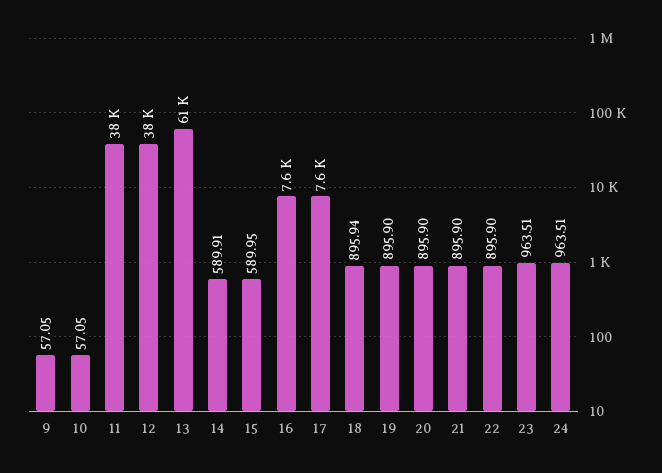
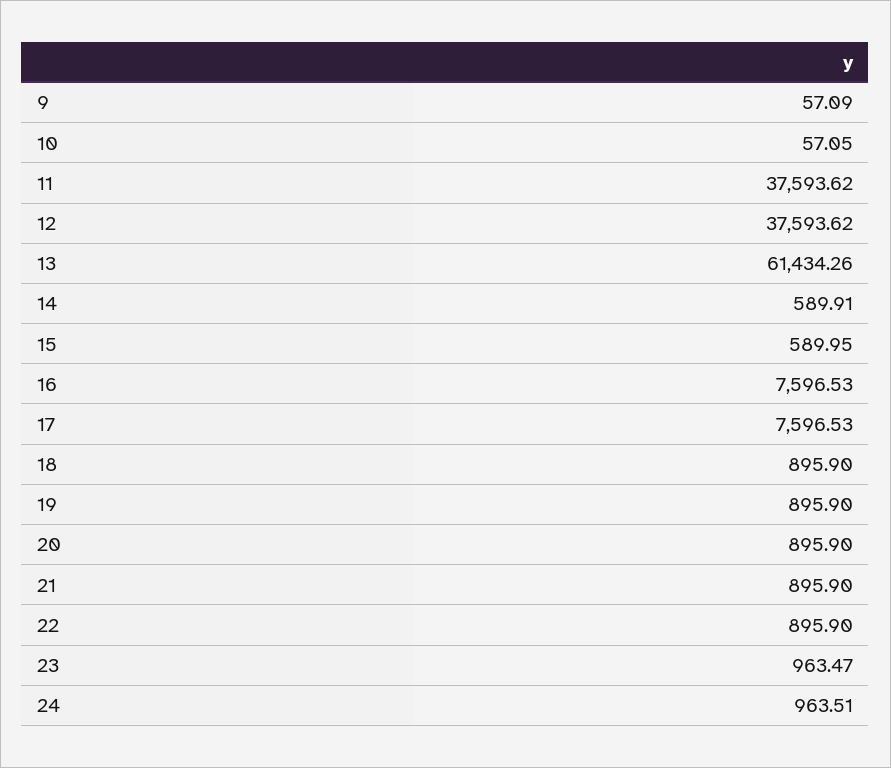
  {
-   "9": 57.05,
+   "9": 57.09,
    "10": 57.05,
    "11": 37593.62,
    "12": 37593.62,
    "13": 61434.26,
    "14": 589.91,
    "15": 589.95,
    "16": 7596.53,
    "17": 7596.53,
-   "18": 895.94,
+   "18": 895.9,
    "19": 895.9,
    "20": 895.9,
    "21": 895.9,
    "22": 895.9,
-   "23": 963.51,
+   "23": 963.47,
    "24": 963.51
  }

